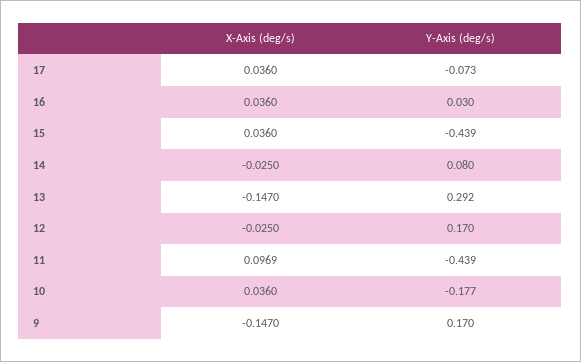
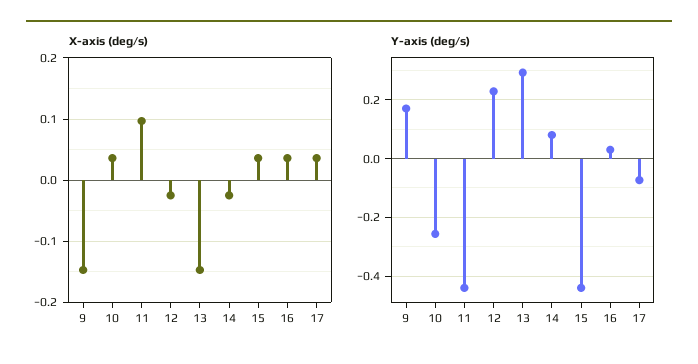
  {
    "X-Axis (deg/s)": {
      "17": 0.036,
      "16": 0.036,
      "15": 0.036,
      "14": -0.025,
      "13": -0.147,
      "12": -0.025,
      "11": 0.0969,
      "10": 0.036,
      "9": -0.147
    },
    "Y-Axis (deg/s)": {
      "17": -0.073,
      "16": 0.03,
      "15": -0.439,
      "14": 0.08,
      "13": 0.292,
-     "12": 0.17,
+     "12": 0.225,
      "11": -0.439,
-     "10": -0.177,
+     "10": -0.25,
      "9": 0.17
    }
  }

